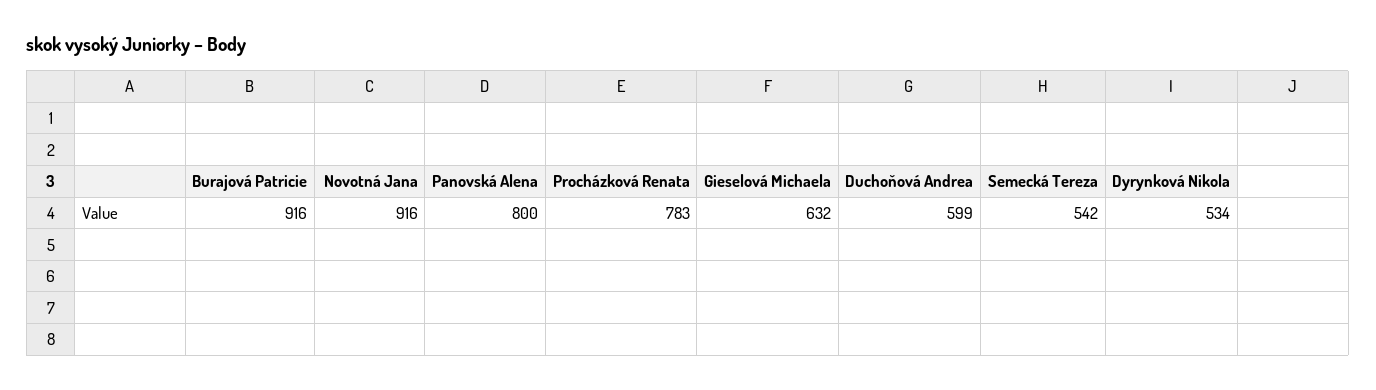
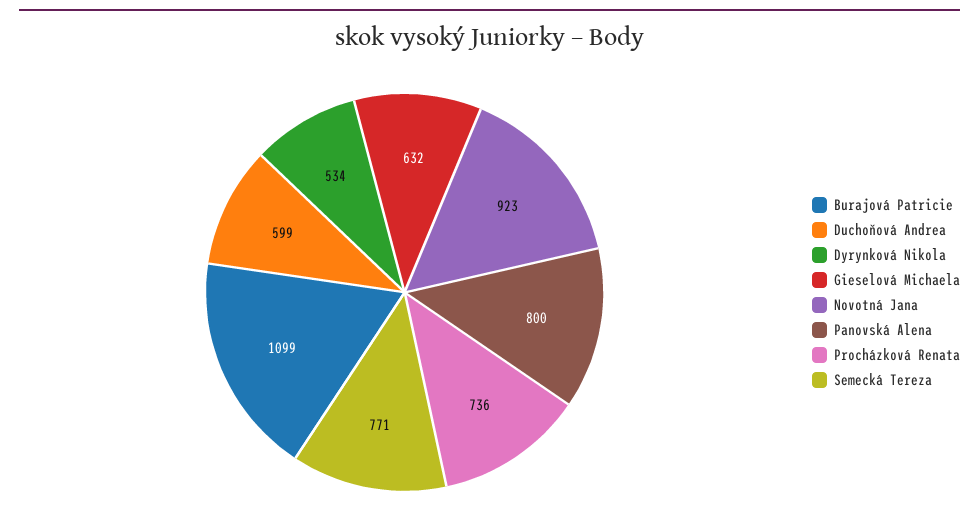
  {
-   "Burajová Patricie": 916,
+   "Burajová Patricie": 1099,
-   "Novotná Jana": 916,
+   "Novotná Jana": 923,
    "Panovská Alena": 800,
-   "Procházková Renata": 783,
+   "Procházková Renata": 736,
    "Gieselová Michaela": 632,
    "Duchoňová Andrea": 599,
-   "Semecká Tereza": 542,
+   "Semecká Tereza": 771,
    "Dyrynková Nikola": 534
  }

